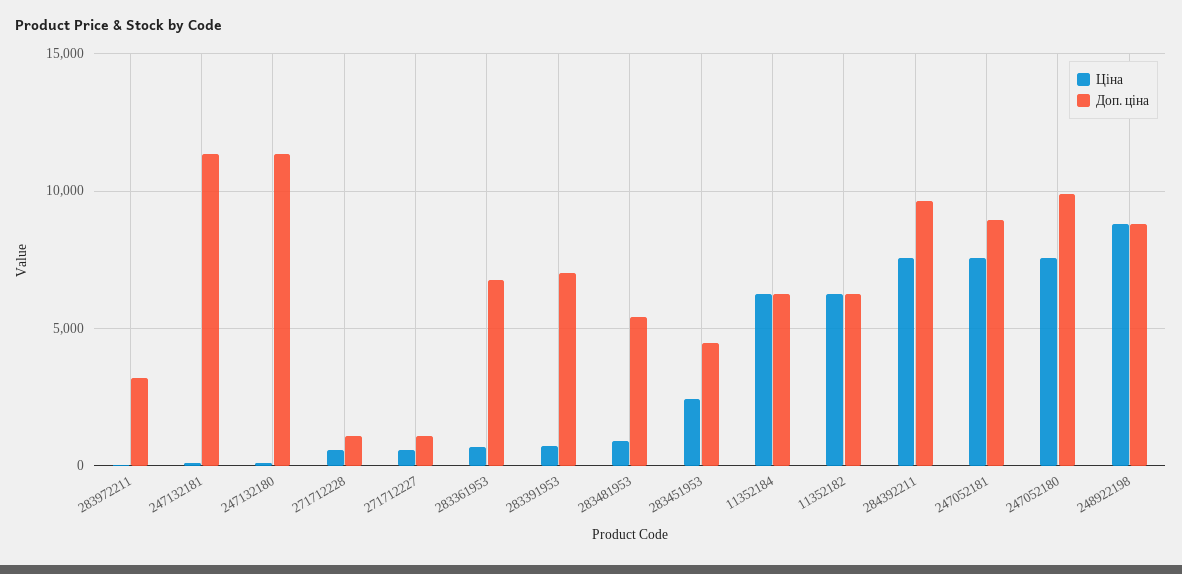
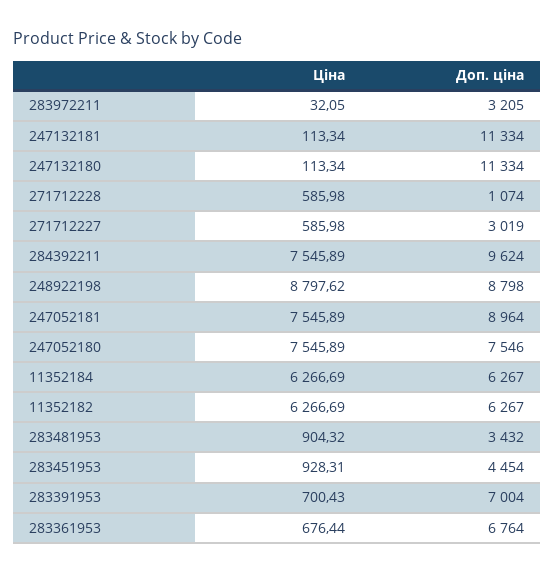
  {
    "Ціна": {
      "283972211": 32.05,
      "247132181": 113.34,
      "247132180": 113.34,
      "271712228": 585.98,
      "271712227": 585.98,
      "283361953": 676.44,
      "283391953": 700.43,
      "283481953": 904.32,
-     "283451953": 2500,
+     "283451953": 928.31,
      "11352184": 6266.69,
      "11352182": 6266.69,
      "284392211": 7545.89,
      "247052181": 7545.89,
      "247052180": 7545.89,
      "248922198": 8797.62
    },
    "Доп. ціна": {
      "283972211": 3205,
      "247132181": 11334,
      "247132180": 11334,
      "271712228": 1074,
-     "271712227": 1000,
+     "271712227": 3019,
      "283361953": 6764,
      "283391953": 7004,
-     "283481953": 5500,
+     "283481953": 3432,
      "283451953": 4454,
      "11352184": 6267,
      "11352182": 6267,
      "284392211": 9624,
      "247052181": 8964,
-     "247052180": 10000,
+     "247052180": 7546,
      "248922198": 8798
    }
  }

